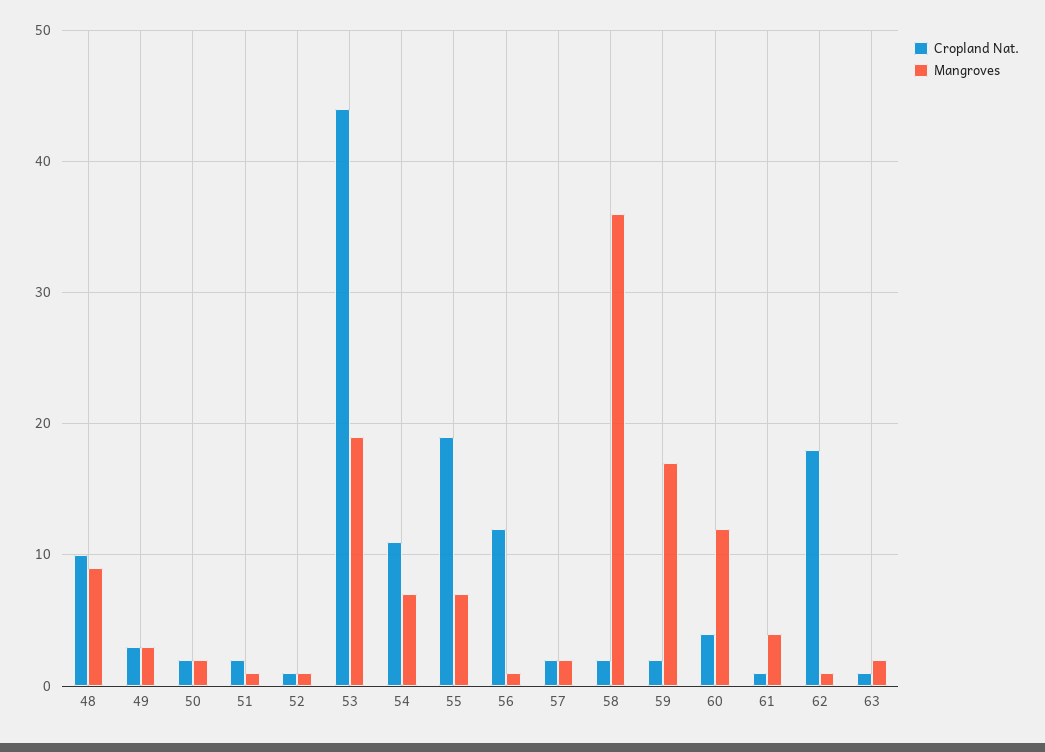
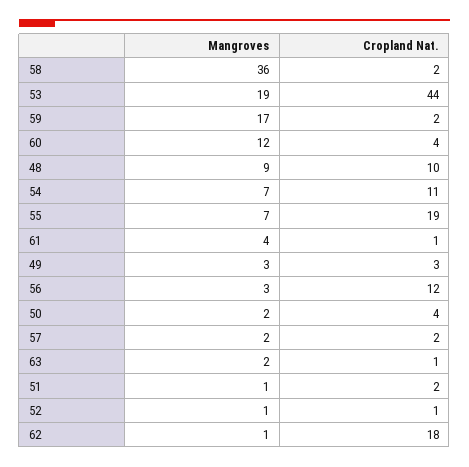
  {
    "Cropland Nat.": {
      "48": 10,
      "49": 3,
-     "50": 2,
+     "50": 4,
      "51": 2,
      "52": 1,
      "53": 44,
      "54": 11,
      "55": 19,
      "56": 12,
      "57": 2,
      "58": 2,
      "59": 2,
      "60": 4,
      "61": 1,
      "62": 18,
      "63": 1
    },
    "Mangroves": {
      "48": 9,
      "49": 3,
      "50": 2,
      "51": 1,
      "52": 1,
      "53": 19,
      "54": 7,
      "55": 7,
-     "56": 1,
+     "56": 3,
      "57": 2,
      "58": 36,
      "59": 17,
      "60": 12,
      "61": 4,
      "62": 1,
      "63": 2
    }
  }

